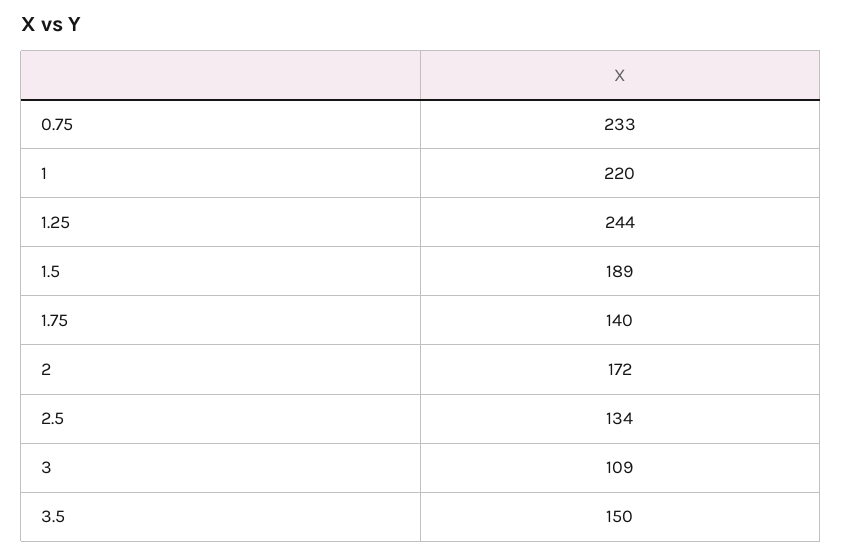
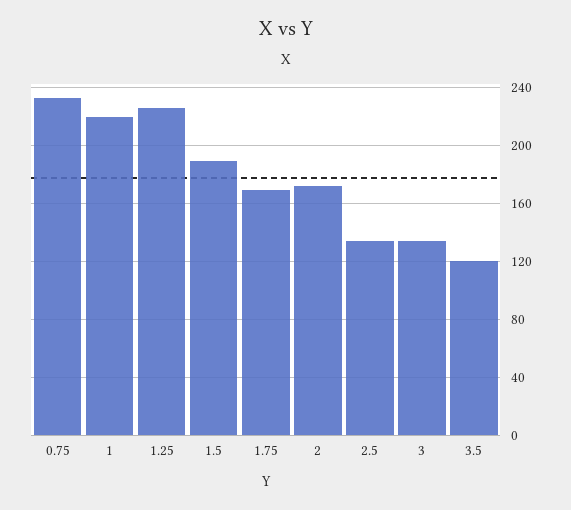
  {
    "0.75": 233,
    "1": 220,
-   "1.25": 244,
+   "1.25": 225,
    "1.5": 189,
-   "1.75": 140,
+   "1.75": 170,
    "2": 172,
    "2.5": 134,
-   "3": 109,
+   "3": 135,
-   "3.5": 150
+   "3.5": 120
  }

